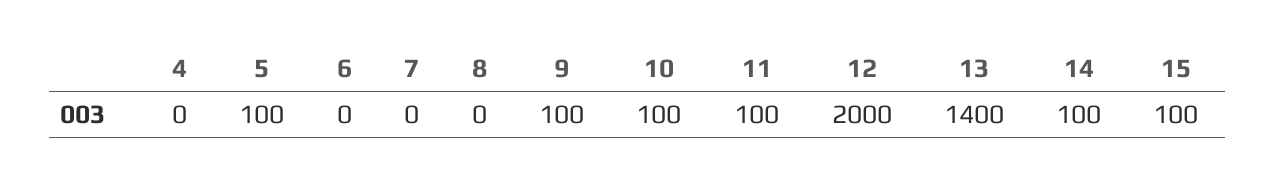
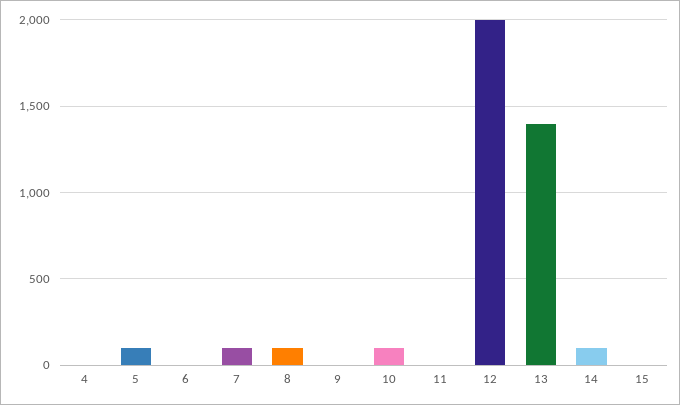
  {
    "4": 0,
    "5": 100,
    "6": 0,
-   "7": 0,
+   "7": 100,
-   "8": 0,
+   "8": 100,
-   "9": 100,
+   "9": 0,
    "10": 100,
-   "11": 100,
+   "11": 0,
    "12": 2000,
    "13": 1400,
    "14": 100,
-   "15": 100
+   "15": 0
  }

